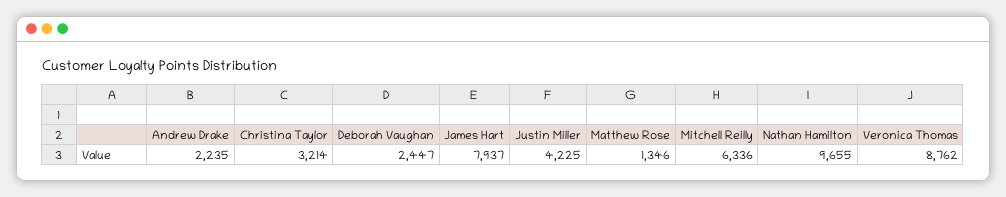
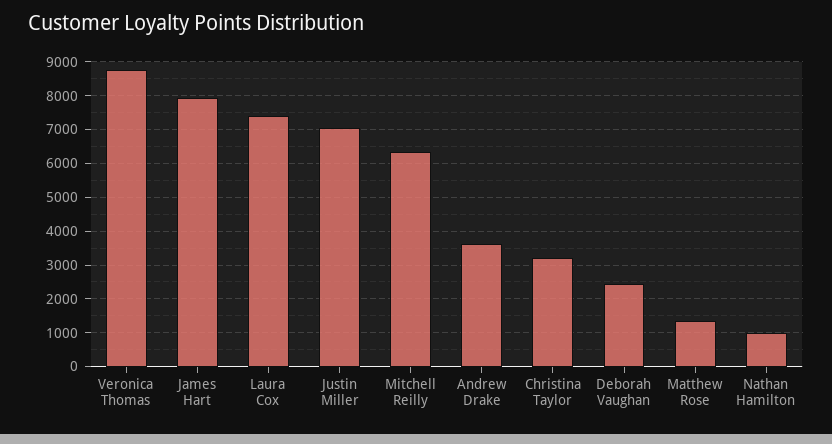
  {
-   "Andrew Drake": 2235,
+   "Andrew Drake": 3600,
    "Christina Taylor": 3214,
    "Deborah Vaughan": 2447,
    "James Hart": 7937,
-   "Justin Miller": 4225,
+   "Justin Miller": 7000,
    "Matthew Rose": 1346,
    "Mitchell Reilly": 6336,
-   "Nathan Hamilton": 9655,
+   "Nathan Hamilton": 1000,
-   "Veronica Thomas": 8762
+   "Veronica Thomas": 8762,
+   "Laura Cox": 7400
  }

